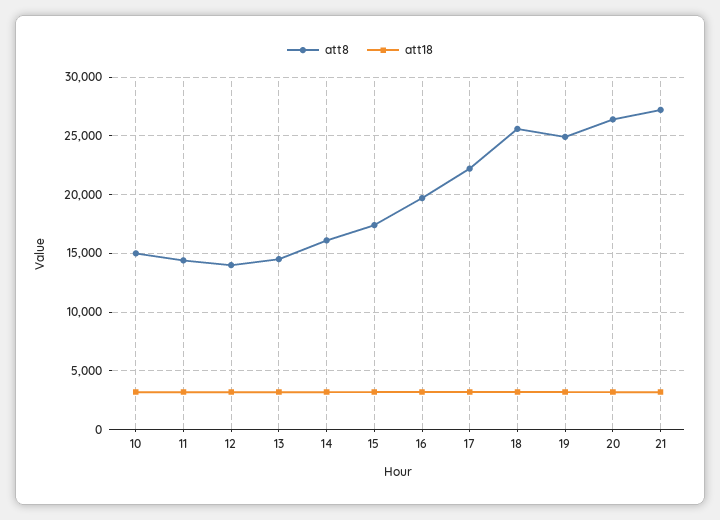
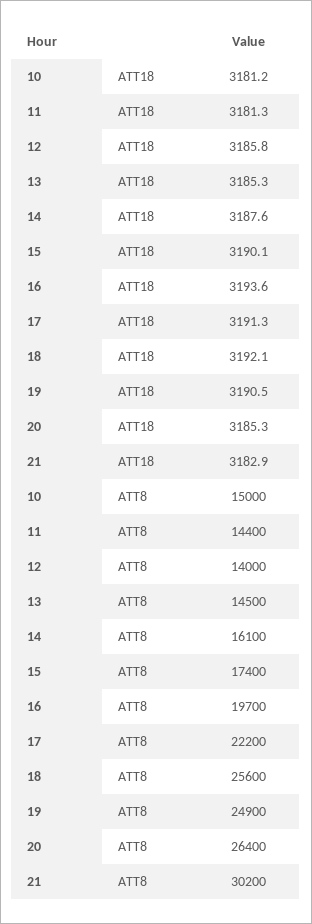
  {
    "att8": {
      "10": 15000,
      "11": 14400,
      "12": 14000,
      "13": 14500,
      "14": 16100,
      "15": 17400,
      "16": 19700,
      "17": 22200,
      "18": 25600,
      "19": 24900,
      "20": 26400,
-     "21": 27000
+     "21": 30200
    },
    "att18": {
      "10": 3181.2,
      "11": 3181.3,
      "12": 3185.8,
      "13": 3185.3,
      "14": 3187.6,
      "15": 3190.1,
      "16": 3193.6,
      "17": 3191.3,
      "18": 3192.1,
      "19": 3190.5,
      "20": 3185.3,
      "21": 3182.9
    }
  }

